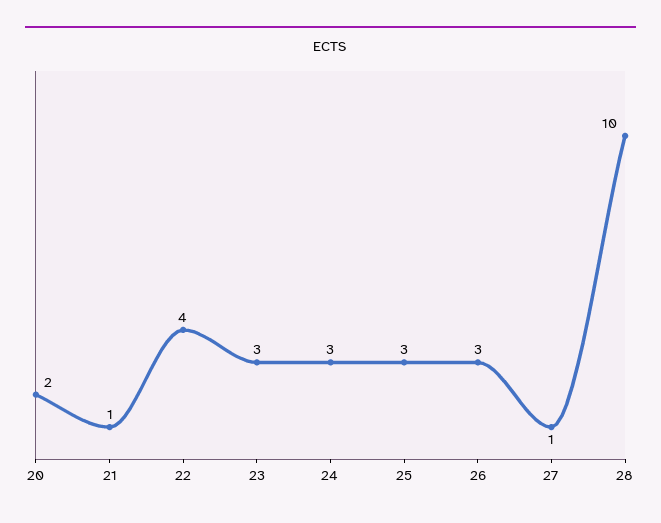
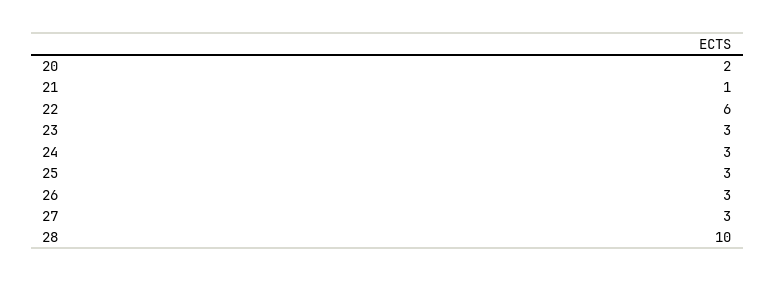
  {
    "20": 2,
    "21": 1,
-   "22": 4,
+   "22": 6,
    "23": 3,
    "24": 3,
    "25": 3,
    "26": 3,
-   "27": 1,
+   "27": 3,
    "28": 10
  }

